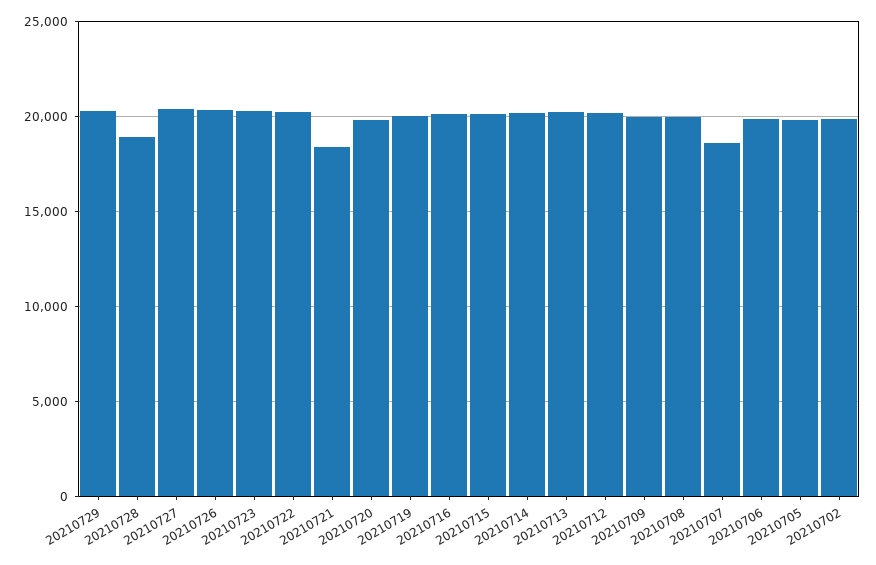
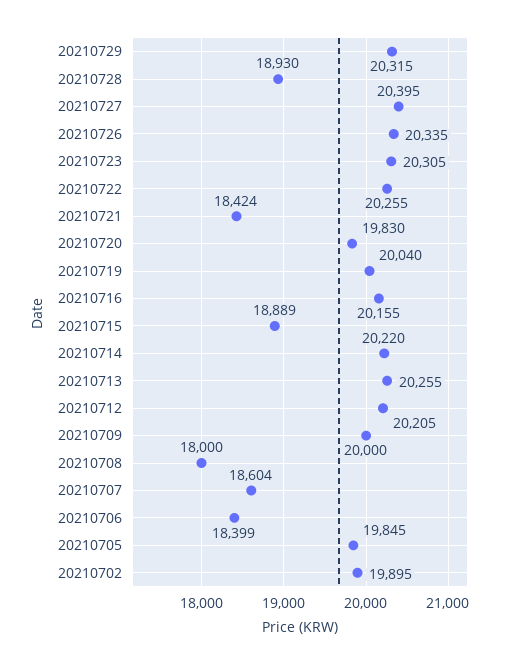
  {
    "20210729": 20315,
    "20210728": 18930,
    "20210727": 20395,
    "20210726": 20335,
    "20210723": 20305,
    "20210722": 20255,
    "20210721": 18424,
    "20210720": 19830,
    "20210719": 20040,
    "20210716": 20155,
-   "20210715": 20000,
+   "20210715": 18889,
    "20210714": 20220,
    "20210713": 20255,
    "20210712": 20205,
    "20210709": 20000,
-   "20210708": 20000,
+   "20210708": 18000,
    "20210707": 18604,
-   "20210706": 20000,
+   "20210706": 18399,
    "20210705": 19845,
    "20210702": 19895
  }

